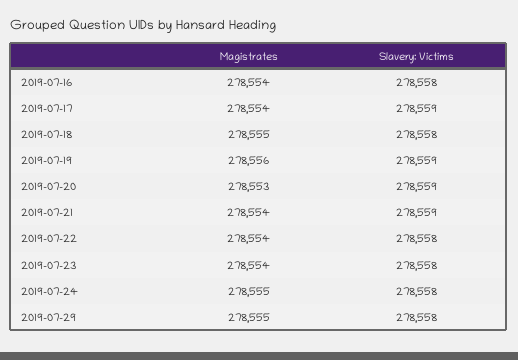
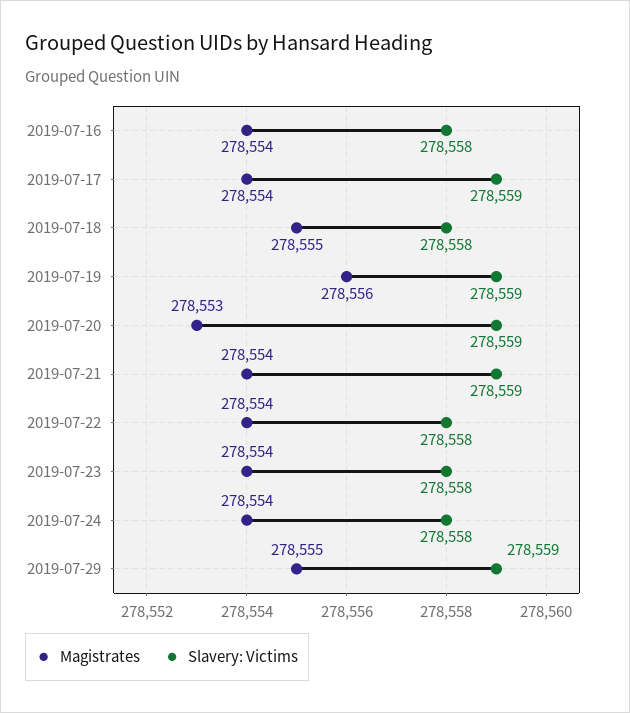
  {
    "Magistrates": {
      "2019-07-16": 278554,
      "2019-07-17": 278554,
      "2019-07-18": 278555,
      "2019-07-19": 278556,
      "2019-07-20": 278553,
      "2019-07-21": 278554,
      "2019-07-22": 278554,
      "2019-07-23": 278554,
-     "2019-07-24": 278555,
+     "2019-07-24": 278554,
      "2019-07-29": 278555
    },
    "Slavery: Victims": {
      "2019-07-16": 278558,
      "2019-07-17": 278559,
      "2019-07-18": 278558,
      "2019-07-19": 278559,
      "2019-07-20": 278559,
      "2019-07-21": 278559,
      "2019-07-22": 278558,
      "2019-07-23": 278558,
      "2019-07-24": 278558,
-     "2019-07-29": 278558
+     "2019-07-29": 278559
    }
  }

